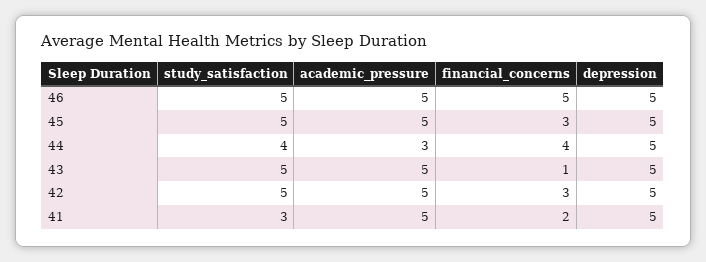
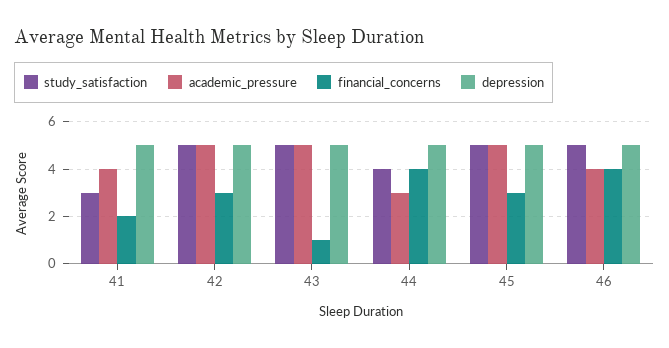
  {
    "study_satisfaction": {
      "46": 5,
      "45": 5,
      "44": 4,
      "43": 5,
      "42": 5,
      "41": 3
    },
    "academic_pressure": {
-     "46": 5,
+     "46": 4,
      "45": 5,
      "44": 3,
      "43": 5,
      "42": 5,
-     "41": 5
+     "41": 4
    },
    "financial_concerns": {
-     "46": 5,
+     "46": 4,
      "45": 3,
      "44": 4,
      "43": 1,
      "42": 3,
      "41": 2
    },
    "depression": {
      "46": 5,
      "45": 5,
      "44": 5,
      "43": 5,
      "42": 5,
      "41": 5
    }
  }

